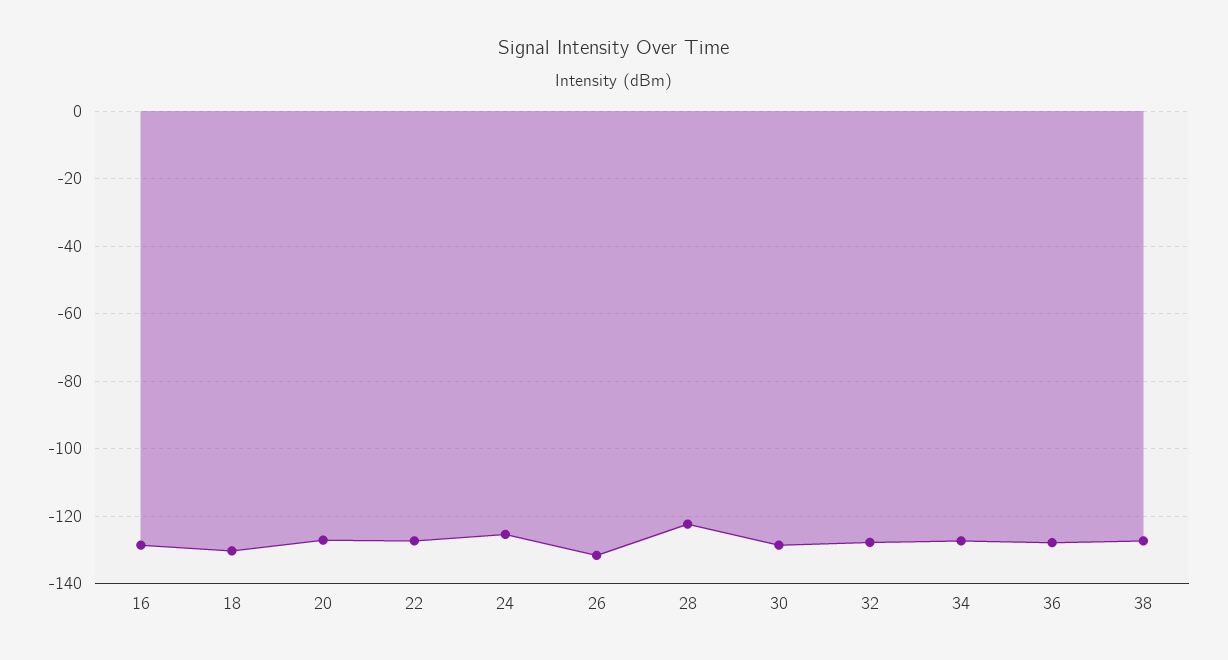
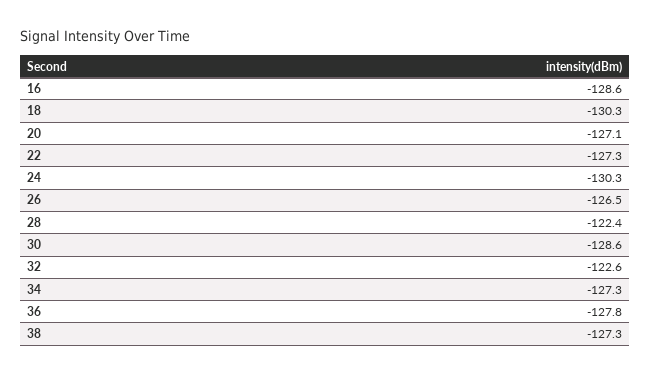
  {
    "16": -128.6,
    "18": -130.3,
    "20": -127.1,
    "22": -127.3,
-   "24": -126,
+   "24": -130.3,
-   "26": -132,
+   "26": -126.5,
    "28": -122.4,
    "30": -128.6,
-   "32": -128,
+   "32": -122.6,
    "34": -127.3,
    "36": -127.8,
    "38": -127.3
  }

